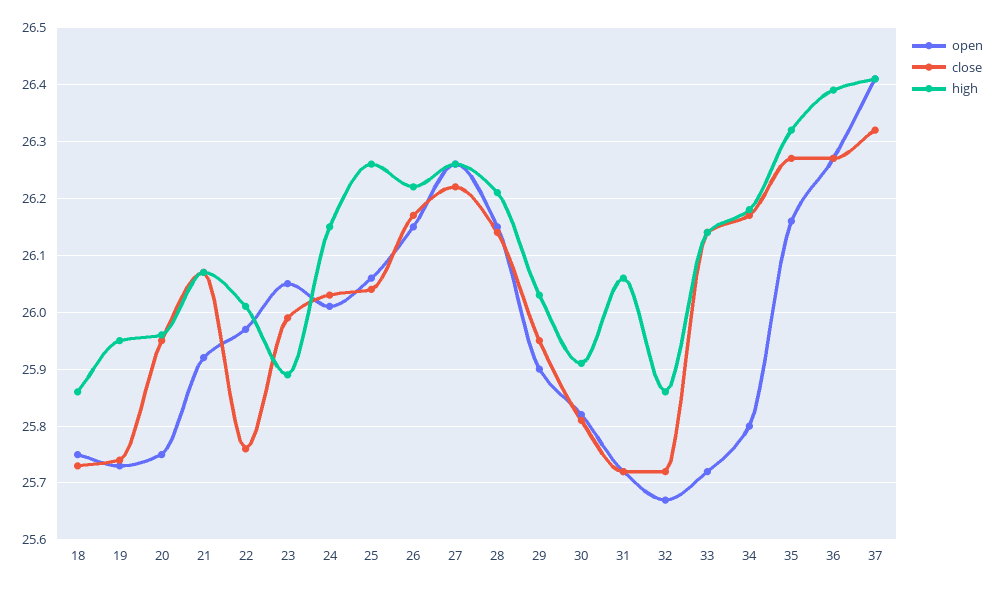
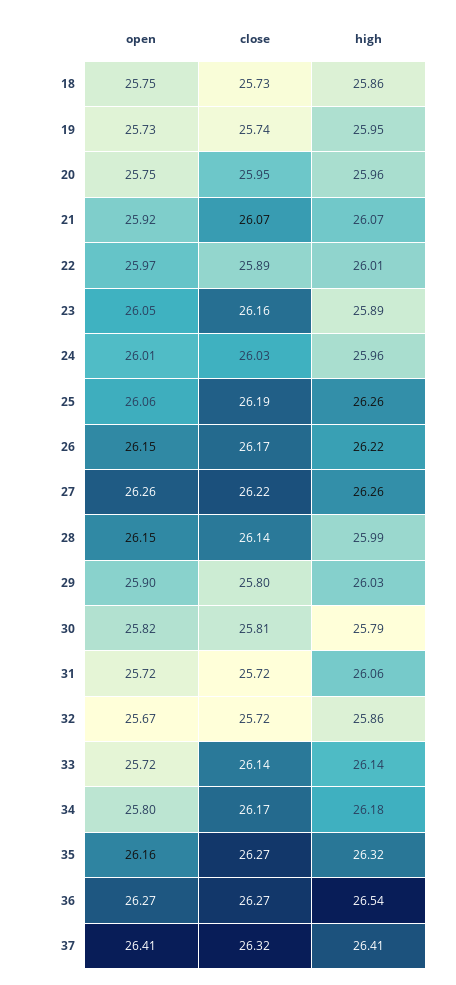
  {
    "open": {
      "18": 25.75,
      "19": 25.73,
      "20": 25.75,
      "21": 25.92,
      "22": 25.97,
      "23": 26.05,
      "24": 26.01,
      "25": 26.06,
      "26": 26.15,
      "27": 26.26,
      "28": 26.15,
      "29": 25.9,
      "30": 25.82,
      "31": 25.72,
      "32": 25.67,
      "33": 25.72,
      "34": 25.8,
      "35": 26.16,
      "36": 26.27,
      "37": 26.41
    },
    "close": {
      "18": 25.73,
      "19": 25.74,
      "20": 25.95,
      "21": 26.07,
-     "22": 25.75,
+     "22": 25.89,
-     "23": 26,
+     "23": 26.16,
      "24": 26.03,
-     "25": 26.05,
+     "25": 26.19,
      "26": 26.17,
      "27": 26.22,
      "28": 26.14,
-     "29": 25.95,
+     "29": 25.8,
      "30": 25.81,
      "31": 25.72,
      "32": 25.72,
      "33": 26.14,
      "34": 26.17,
      "35": 26.27,
      "36": 26.27,
      "37": 26.32
    },
    "high": {
      "18": 25.86,
      "19": 25.95,
      "20": 25.96,
      "21": 26.07,
      "22": 26.01,
      "23": 25.89,
-     "24": 26.15,
+     "24": 25.96,
      "25": 26.26,
      "26": 26.22,
      "27": 26.26,
-     "28": 26.2,
+     "28": 25.99,
      "29": 26.03,
-     "30": 25.9,
+     "30": 25.79,
      "31": 26.06,
      "32": 25.86,
      "33": 26.14,
      "34": 26.18,
      "35": 26.32,
-     "36": 26.4,
+     "36": 26.54,
      "37": 26.41
    }
  }

